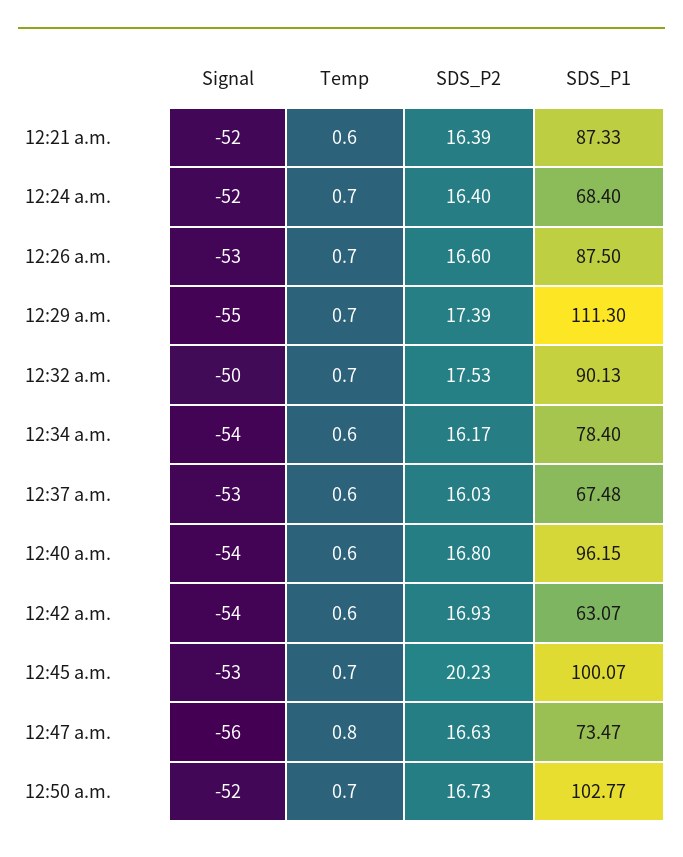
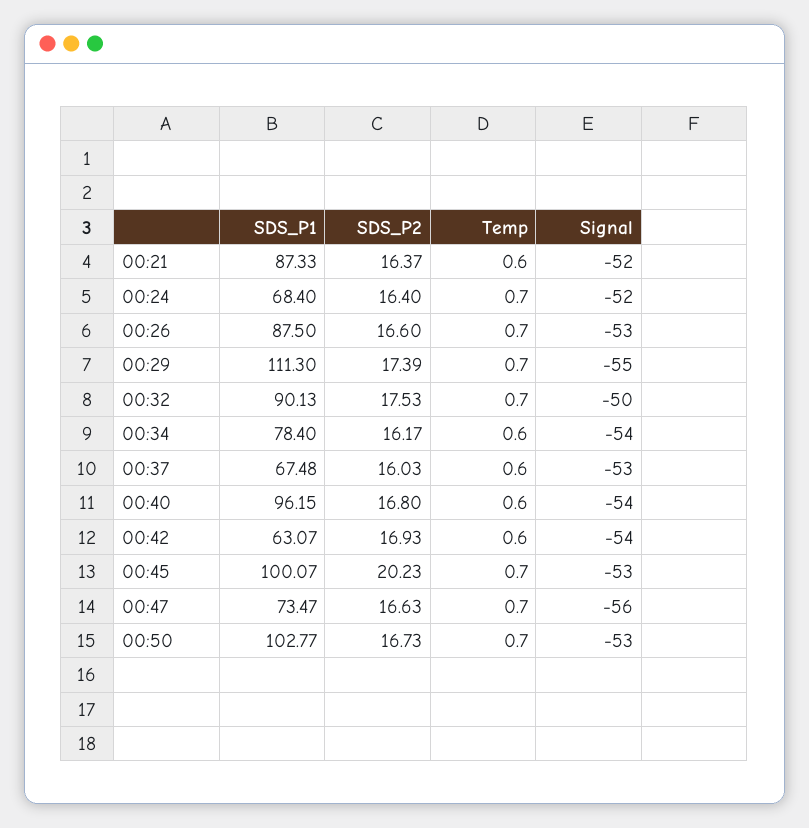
  {
    "Signal": {
      "12:21 a.m.": -52,
      "12:24 a.m.": -52,
      "12:26 a.m.": -53,
      "12:29 a.m.": -55,
      "12:32 a.m.": -50,
      "12:34 a.m.": -54,
      "12:37 a.m.": -53,
      "12:40 a.m.": -54,
      "12:42 a.m.": -54,
      "12:45 a.m.": -53,
      "12:47 a.m.": -56,
-     "12:50 a.m.": -52
+     "12:50 a.m.": -53
    },
    "Temp": {
      "12:21 a.m.": 0.6,
      "12:24 a.m.": 0.7,
      "12:26 a.m.": 0.7,
      "12:29 a.m.": 0.7,
      "12:32 a.m.": 0.7,
      "12:34 a.m.": 0.6,
      "12:37 a.m.": 0.6,
      "12:40 a.m.": 0.6,
      "12:42 a.m.": 0.6,
      "12:45 a.m.": 0.7,
-     "12:47 a.m.": 0.8,
+     "12:47 a.m.": 0.7,
      "12:50 a.m.": 0.7
    },
    "SDS_P2": {
-     "12:21 a.m.": 16.39,
+     "12:21 a.m.": 16.37,
      "12:24 a.m.": 16.4,
      "12:26 a.m.": 16.6,
      "12:29 a.m.": 17.39,
      "12:32 a.m.": 17.53,
      "12:34 a.m.": 16.17,
      "12:37 a.m.": 16.03,
      "12:40 a.m.": 16.8,
      "12:42 a.m.": 16.93,
      "12:45 a.m.": 20.23,
      "12:47 a.m.": 16.63,
      "12:50 a.m.": 16.73
    },
    "SDS_P1": {
      "12:21 a.m.": 87.33,
      "12:24 a.m.": 68.4,
      "12:26 a.m.": 87.5,
      "12:29 a.m.": 111.3,
      "12:32 a.m.": 90.13,
      "12:34 a.m.": 78.4,
      "12:37 a.m.": 67.48,
      "12:40 a.m.": 96.15,
      "12:42 a.m.": 63.07,
      "12:45 a.m.": 100.07,
      "12:47 a.m.": 73.47,
      "12:50 a.m.": 102.77
    }
  }

